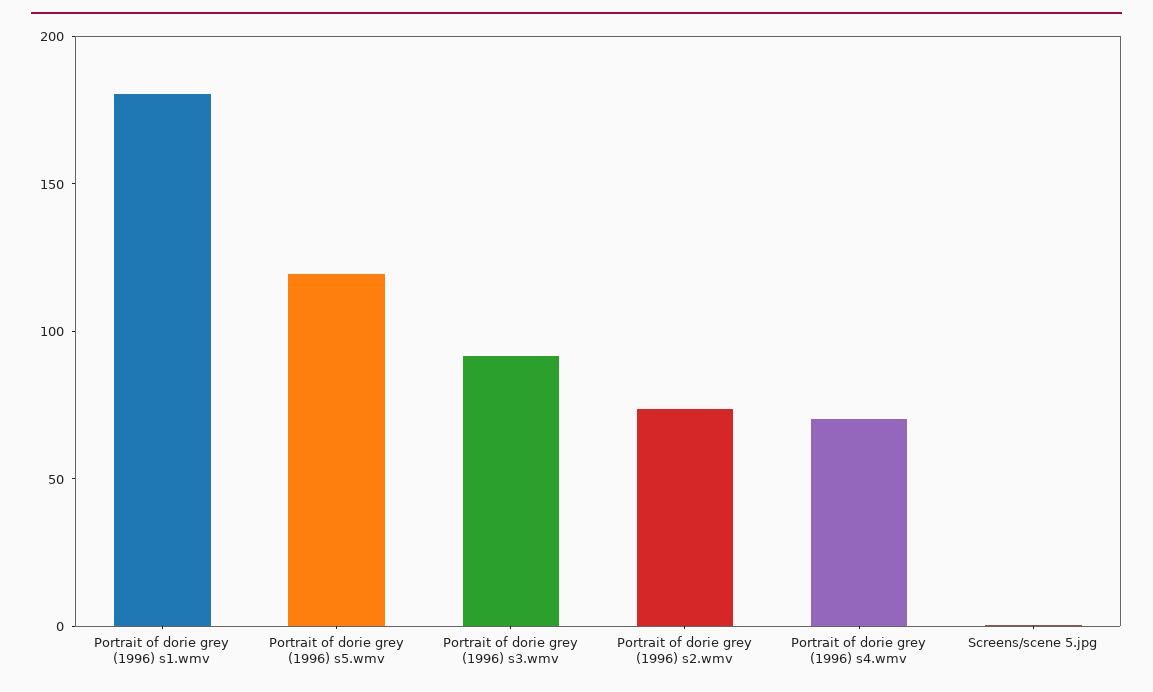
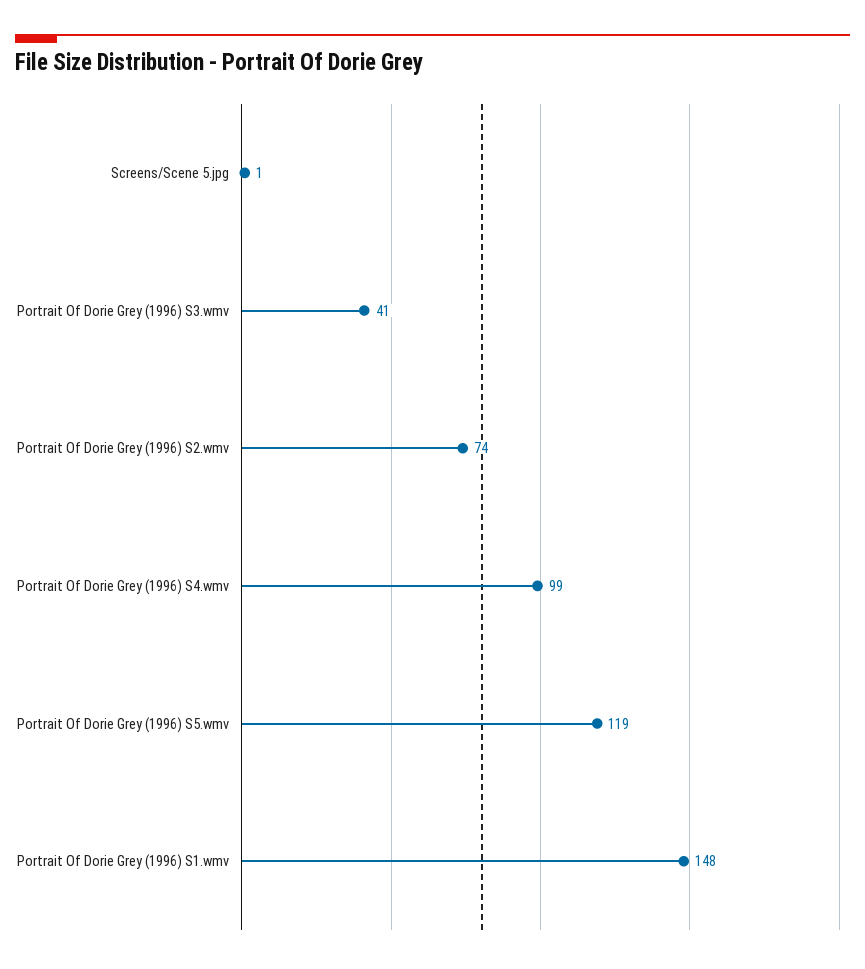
  {
-   "Portrait of dorie grey (1996) s1.wmv": 180,
+   "Portrait of dorie grey (1996) s1.wmv": 148,
    "Portrait of dorie grey (1996) s5.wmv": 119,
-   "Portrait of dorie grey (1996) s3.wmv": 90,
+   "Portrait of dorie grey (1996) s3.wmv": 41,
    "Portrait of dorie grey (1996) s2.wmv": 74,
-   "Portrait of dorie grey (1996) s4.wmv": 70,
+   "Portrait of dorie grey (1996) s4.wmv": 99,
    "Screens/scene 5.jpg": 1
  }

